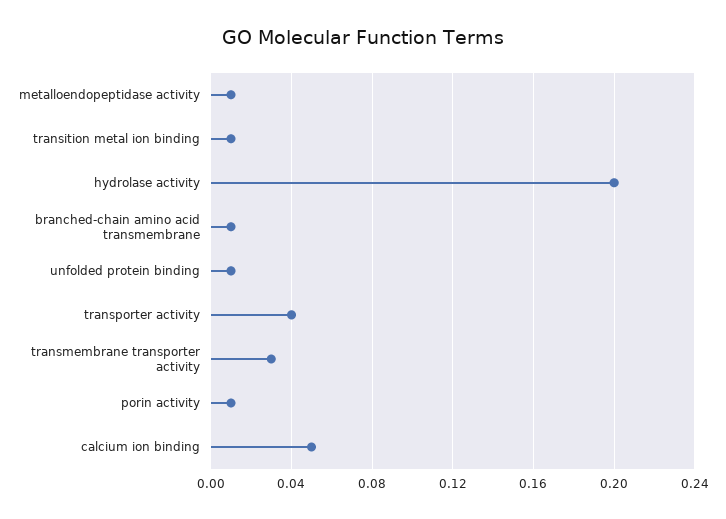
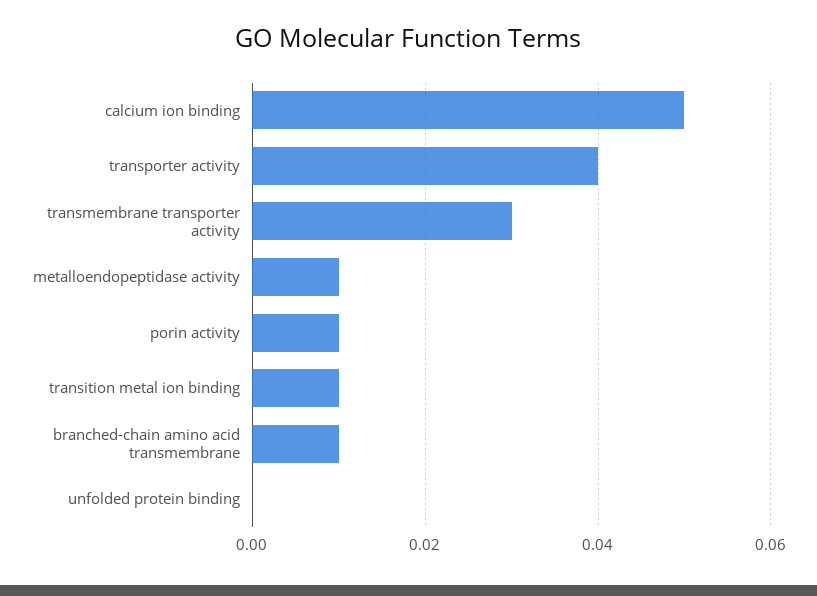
  {
    "metalloendopeptidase activity": 0.01,
    "transition metal ion binding": 0.01,
-   "hydrolase activity": 0.2,
    "branched-chain amino acid transmembrane": 0.01,
-   "unfolded protein binding": 0.01,
+   "unfolded protein binding": 0,
    "transporter activity": 0.04,
    "transmembrane transporter activity": 0.03,
    "porin activity": 0.01,
    "calcium ion binding": 0.05
  }

